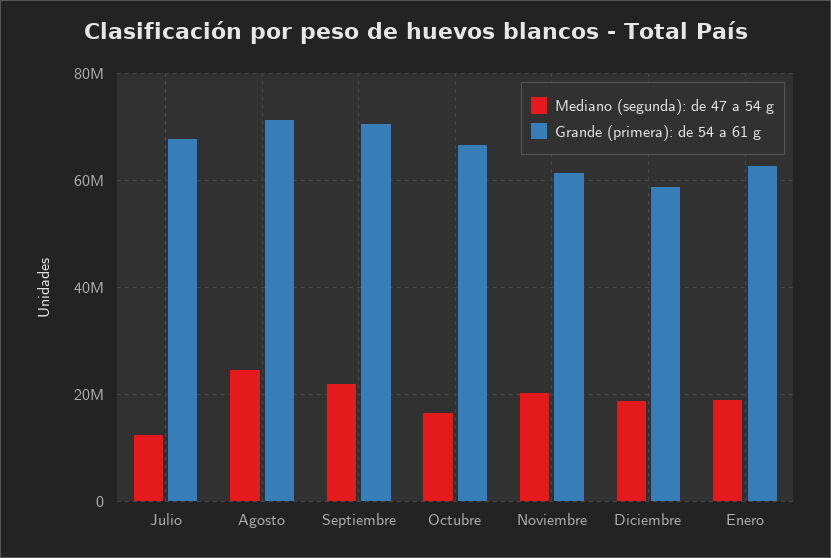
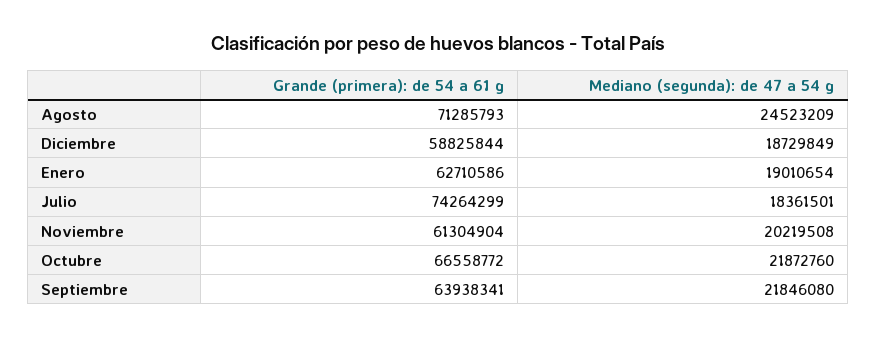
  {
    "Mediano (segunda): de 47 a 54 g": {
-     "Julio": 12000000,
+     "Julio": 18361501,
      "Agosto": 24523209,
      "Septiembre": 21846080,
-     "Octubre": 16000000,
+     "Octubre": 21872760,
      "Noviembre": 20219508,
      "Diciembre": 18729849,
      "Enero": 19010654
    },
    "Grande (primera): de 54 a 61 g": {
-     "Julio": 68000000,
+     "Julio": 74264299,
      "Agosto": 71285793,
-     "Septiembre": 70000000,
+     "Septiembre": 63938341,
      "Octubre": 66558772,
      "Noviembre": 61304904,
      "Diciembre": 58825844,
      "Enero": 62710586
    }
  }

